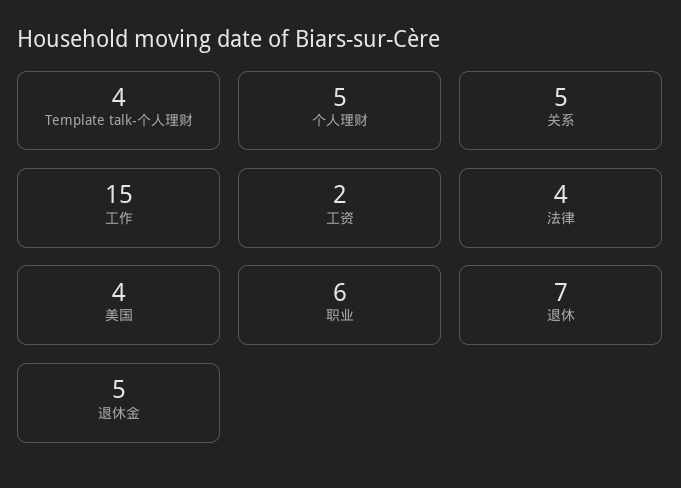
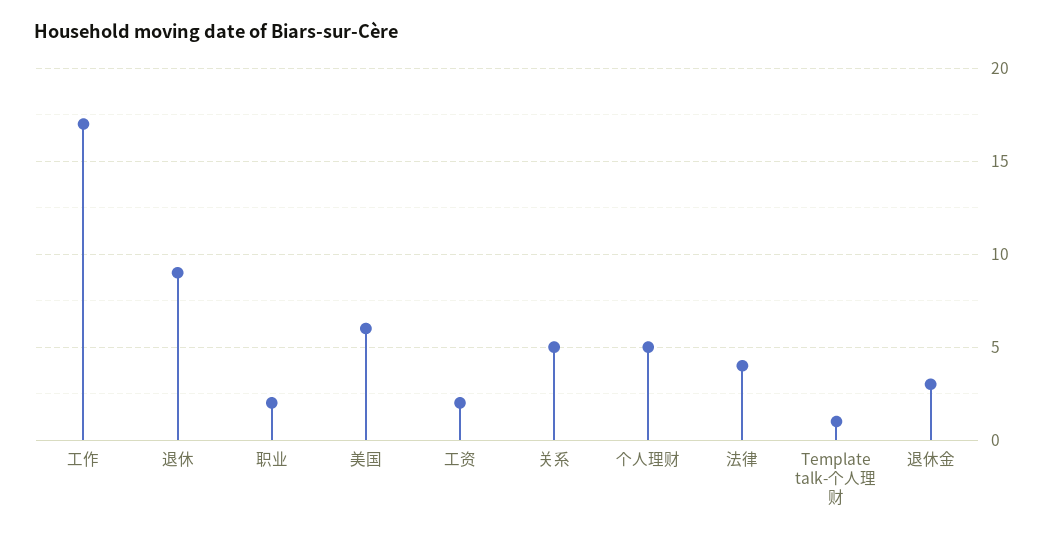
  {
-   "Template talk-个人理财": 4,
+   "Template talk-个人理财": 1,
    "个人理财": 5,
    "关系": 5,
-   "工作": 15,
+   "工作": 17,
    "工资": 2,
    "法律": 4,
-   "美国": 4,
+   "美国": 6,
-   "职业": 6,
+   "职业": 2,
-   "退休": 7,
+   "退休": 9,
-   "退休金": 5
+   "退休金": 3
  }

